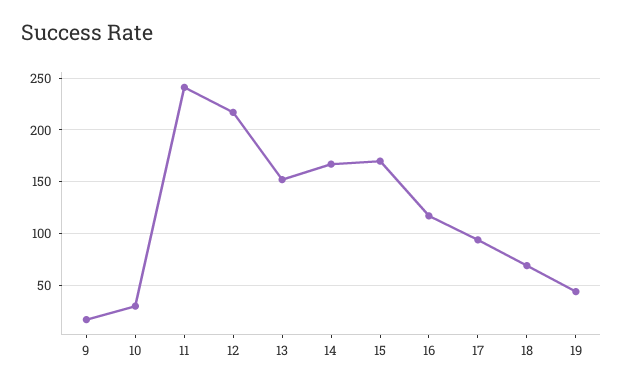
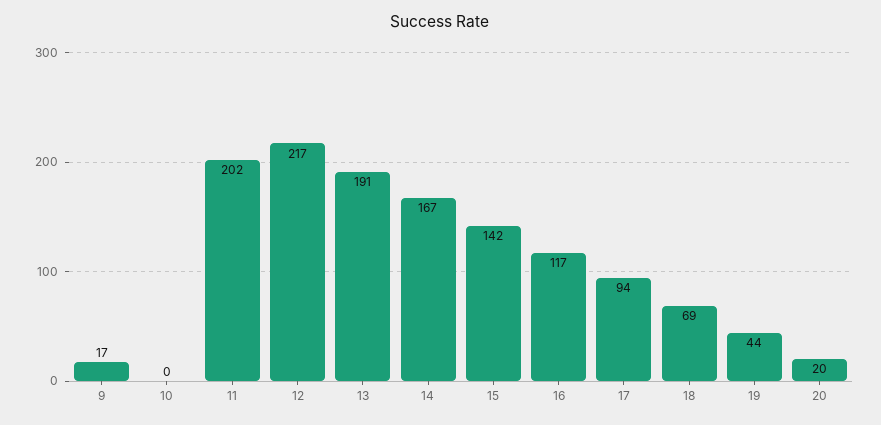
  {
    "9": 17,
-   "10": 30,
+   "10": 0,
-   "11": 240,
+   "11": 202,
    "12": 217,
-   "13": 150,
+   "13": 191,
    "14": 167,
-   "15": 170,
+   "15": 142,
    "16": 117,
    "17": 94,
    "18": 69,
-   "19": 44
+   "19": 44,
+   "20": 20
  }

